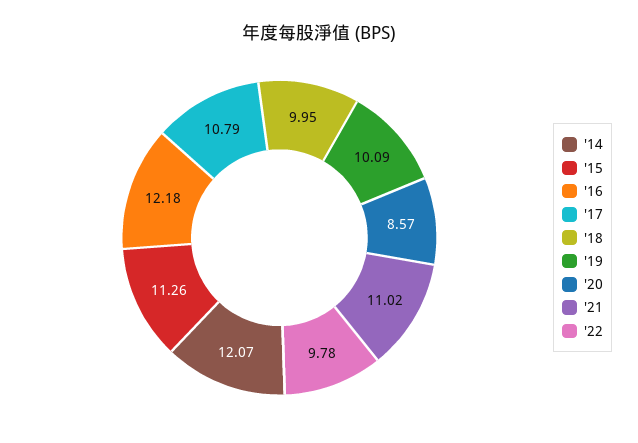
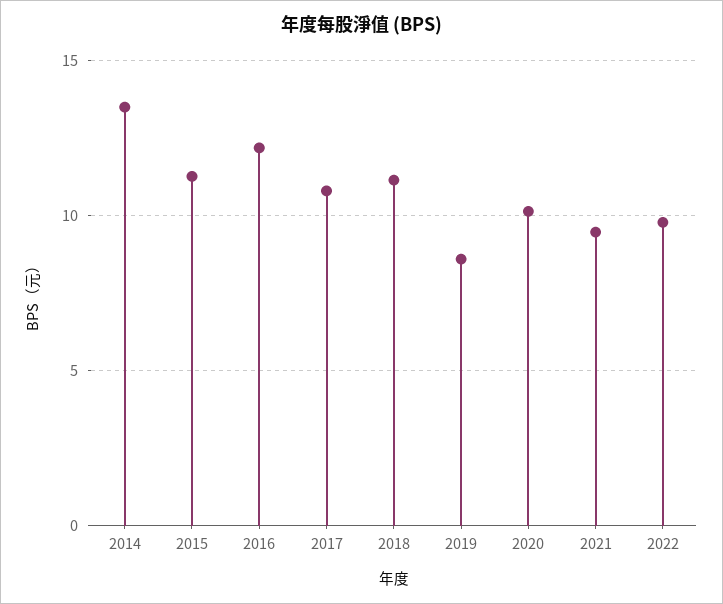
  {
-   "'14": 12.07,
+   "'14": 13.5,
    "'15": 11.26,
    "'16": 12.18,
    "'17": 10.79,
-   "'18": 9.95,
+   "'18": 11,
-   "'19": 10.09,
+   "'19": 8.5,
-   "'20": 8.57,
+   "'20": 10,
-   "'21": 11.02,
+   "'21": 9.5,
    "'22": 9.78
  }

